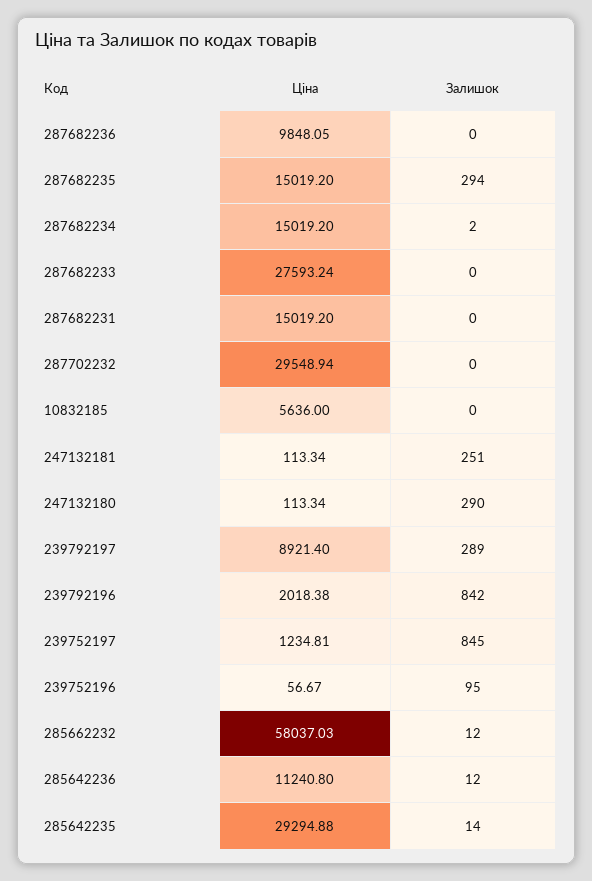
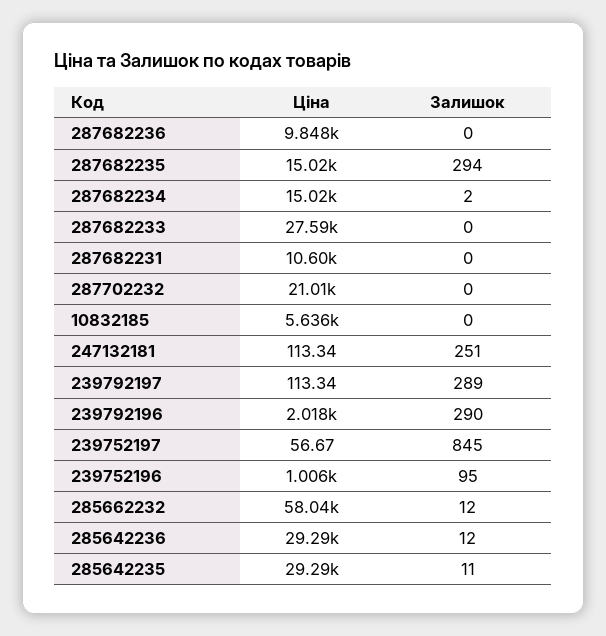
  {
    "Ціна": {
      "287682236": 9848.05,
      "287682235": 15019.2,
      "287682234": 15019.2,
      "287682233": 27593.24,
-     "287682231": 15019.2,
+     "287682231": 10600,
-     "287702232": 29548.94,
+     "287702232": 21010,
      "10832185": 5636,
      "247132181": 113.34,
-     "247132180": 113.34,
-     "239792197": 8921.4,
+     "239792197": 113.34,
      "239792196": 2018.38,
-     "239752197": 1234.81,
+     "239752197": 56.67,
-     "239752196": 56.67,
+     "239752196": 1006,
      "285662232": 58037.03,
-     "285642236": 11240.8,
+     "285642236": 29290,
      "285642235": 29294.88
    },
    "Залишок": {
      "287682236": 0,
      "287682235": 294,
      "287682234": 2,
      "287682233": 0,
      "287682231": 0,
      "287702232": 0,
      "10832185": 0,
      "247132181": 251,
-     "247132180": 290,
      "239792197": 289,
-     "239792196": 842,
+     "239792196": 290,
      "239752197": 845,
      "239752196": 95,
      "285662232": 12,
      "285642236": 12,
-     "285642235": 14
+     "285642235": 11
    }
  }

